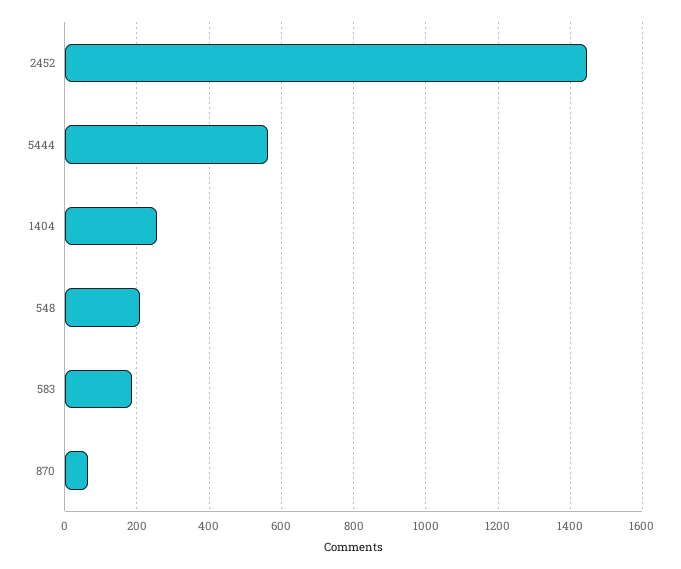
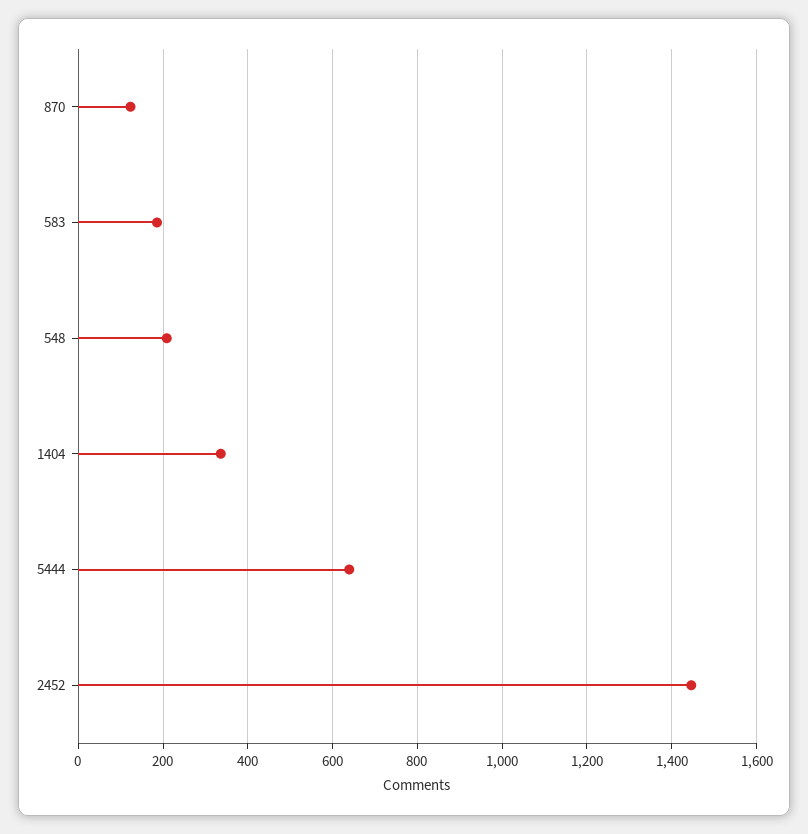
  {
    "2452": 1440,
-   "5444": 560,
+   "5444": 640,
-   "1404": 260,
+   "1404": 340,
    "548": 200,
    "583": 180,
-   "870": 60
+   "870": 120
  }

